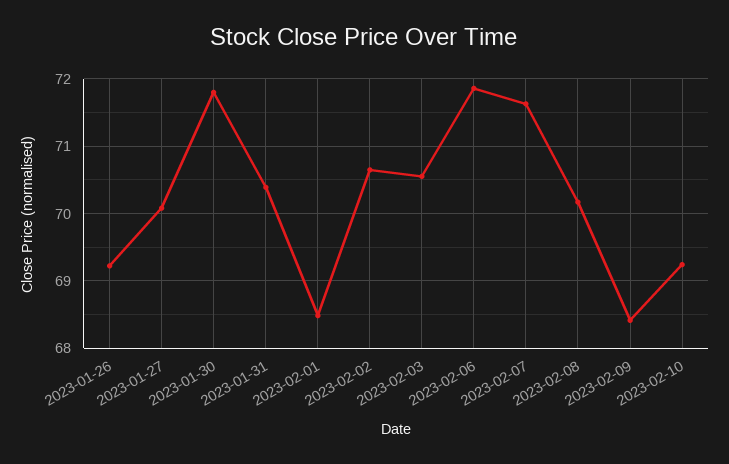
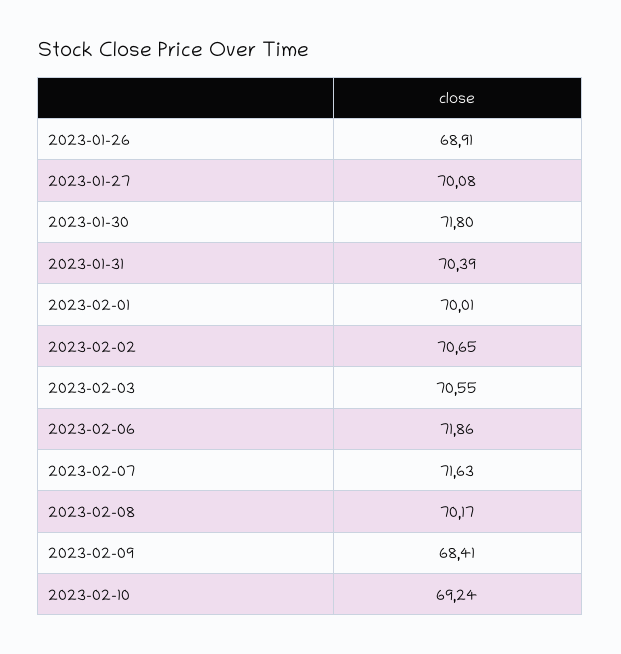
  {
-   "2023-01-26": 69.2,
+   "2023-01-26": 68.91,
    "2023-01-27": 70.08,
    "2023-01-30": 71.8,
    "2023-01-31": 70.39,
-   "2023-02-01": 68.5,
+   "2023-02-01": 70.01,
    "2023-02-02": 70.65,
    "2023-02-03": 70.55,
    "2023-02-06": 71.86,
    "2023-02-07": 71.63,
    "2023-02-08": 70.17,
    "2023-02-09": 68.41,
    "2023-02-10": 69.24
  }

